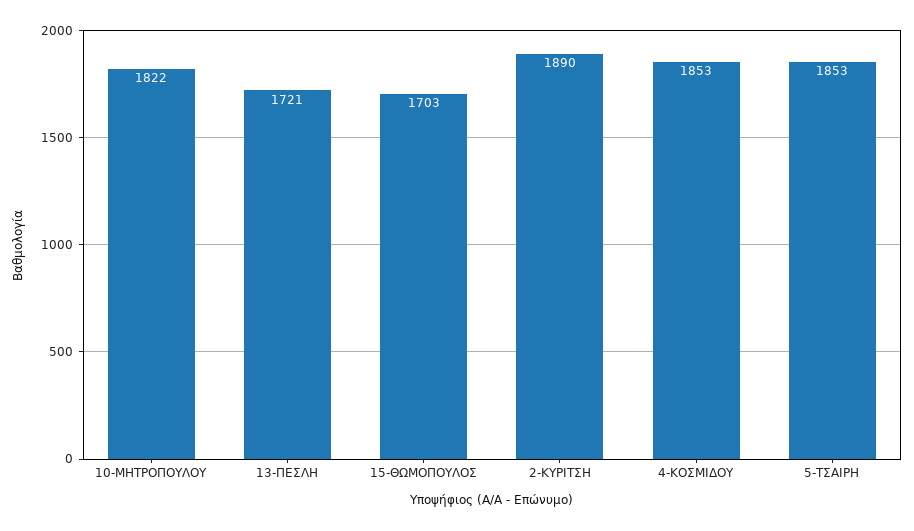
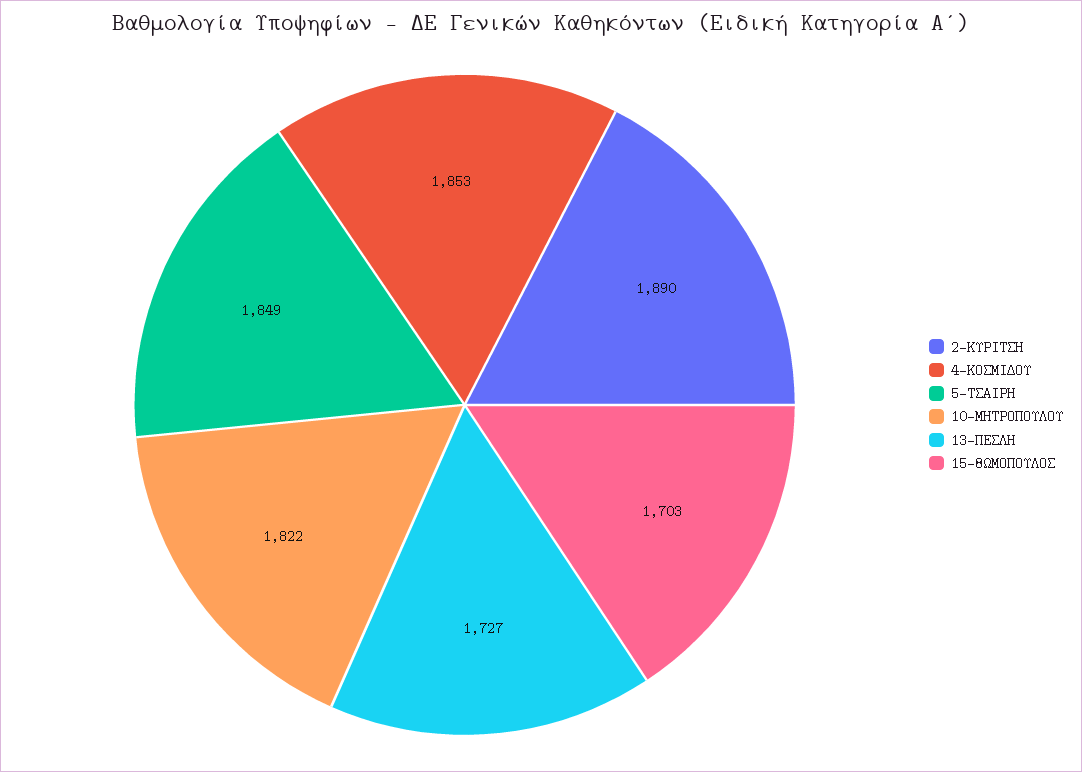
  {
    "10-ΜΗΤΡΟΠΟΥΛΟΥ": 1822,
-   "13-ΠΕΣΛΗ": 1721,
+   "13-ΠΕΣΛΗ": 1727,
    "15-ΘΩΜΟΠΟΥΛΟΣ": 1703,
    "2-ΚΥΡΙΤΣΗ": 1890,
    "4-ΚΟΣΜΙΔΟΥ": 1853,
-   "5-ΤΣΑΙΡΗ": 1853
+   "5-ΤΣΑΙΡΗ": 1849
  }

